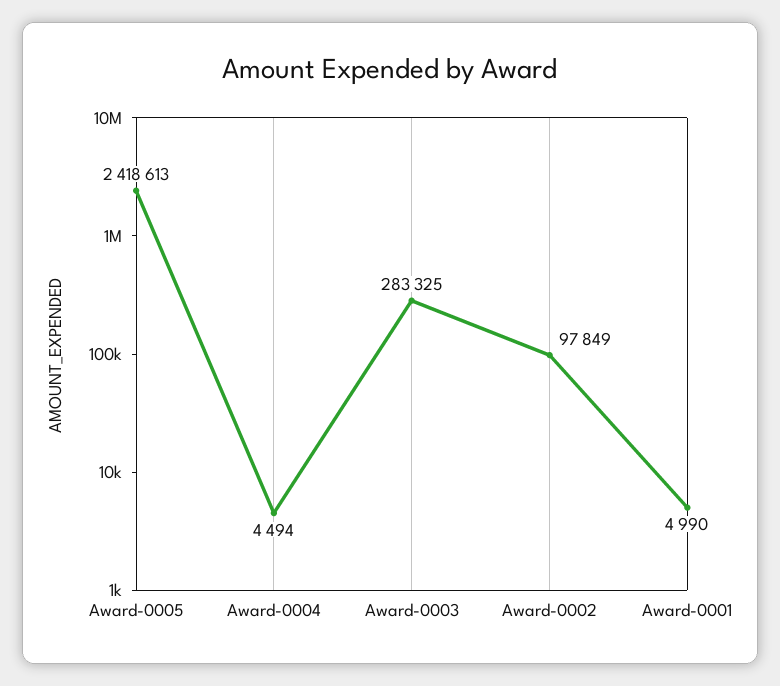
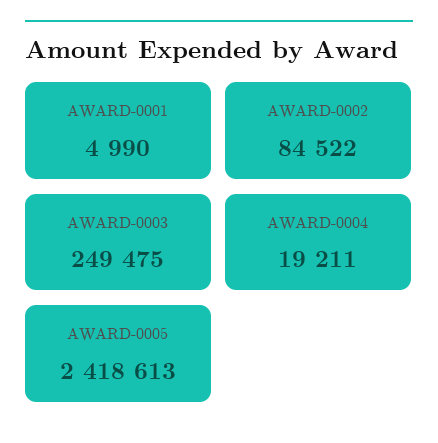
  {
    "Award-0005": 2418613,
-   "Award-0004": 4494,
+   "Award-0004": 19211,
-   "Award-0003": 283325,
+   "Award-0003": 249475,
-   "Award-0002": 97849,
+   "Award-0002": 84522,
    "Award-0001": 4990
  }

